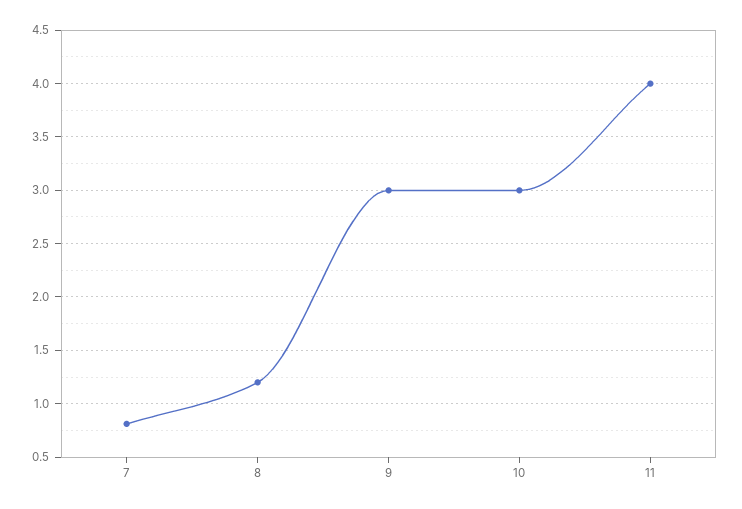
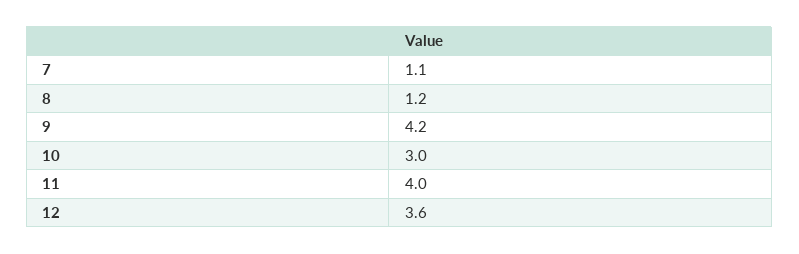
  {
-   "7": 0.8,
+   "7": 1.1,
    "8": 1.2,
-   "9": 3,
+   "9": 4.2,
    "10": 3,
-   "11": 4
+   "11": 4,
+   "12": 3.6
  }

